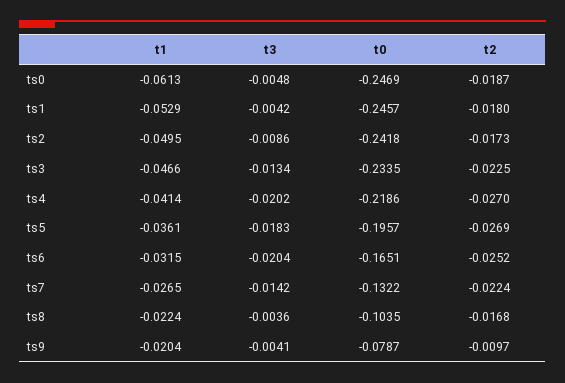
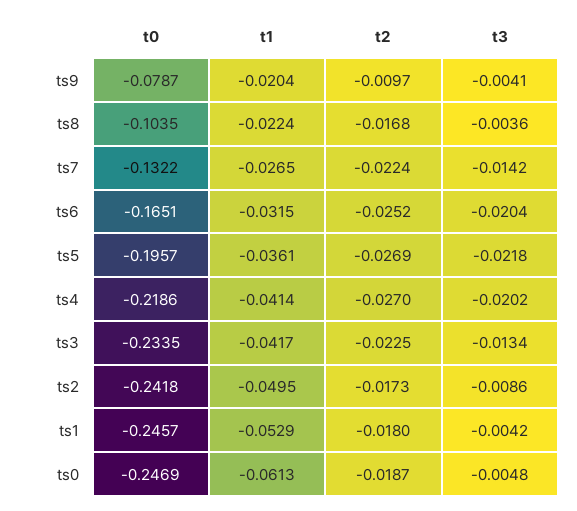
  {
    "t1": {
      "ts0": -0.0613,
      "ts1": -0.0529,
      "ts2": -0.0495,
-     "ts3": -0.0466,
+     "ts3": -0.0417,
      "ts4": -0.0414,
      "ts5": -0.0361,
      "ts6": -0.0315,
      "ts7": -0.0265,
      "ts8": -0.0224,
      "ts9": -0.0204
    },
    "t3": {
      "ts0": -0.0048,
      "ts1": -0.0042,
      "ts2": -0.0086,
      "ts3": -0.0134,
      "ts4": -0.0202,
-     "ts5": -0.0183,
+     "ts5": -0.0218,
      "ts6": -0.0204,
      "ts7": -0.0142,
      "ts8": -0.0036,
      "ts9": -0.0041
    },
    "t0": {
      "ts0": -0.2469,
      "ts1": -0.2457,
      "ts2": -0.2418,
      "ts3": -0.2335,
      "ts4": -0.2186,
      "ts5": -0.1957,
      "ts6": -0.1651,
      "ts7": -0.1322,
      "ts8": -0.1035,
      "ts9": -0.0787
    },
    "t2": {
      "ts0": -0.0187,
      "ts1": -0.018,
      "ts2": -0.0173,
      "ts3": -0.0225,
      "ts4": -0.027,
      "ts5": -0.0269,
      "ts6": -0.0252,
      "ts7": -0.0224,
      "ts8": -0.0168,
      "ts9": -0.0097
    }
  }

